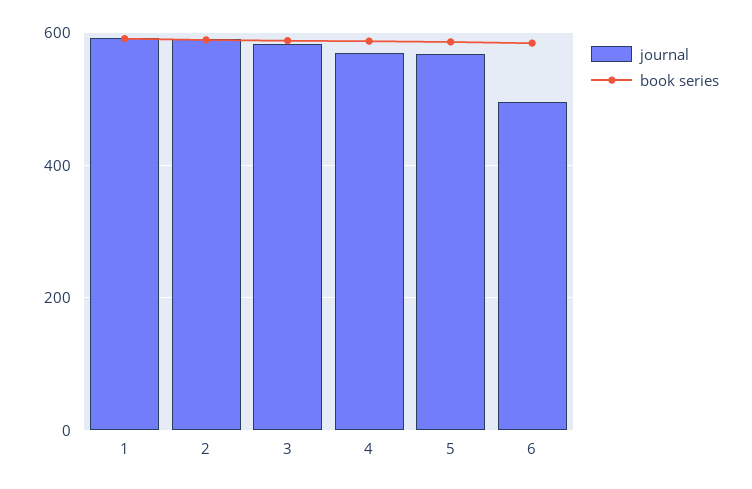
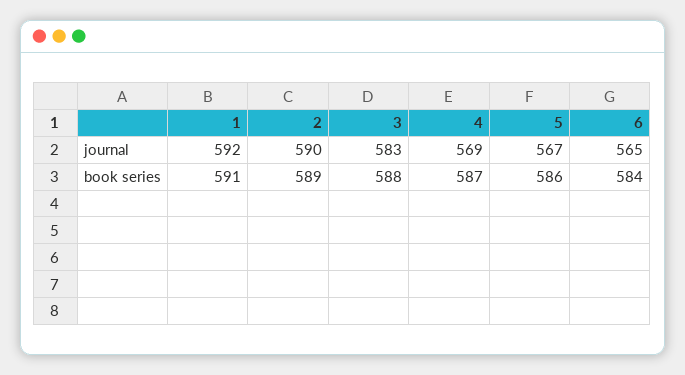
  {
    "journal": {
      "1": 592,
      "2": 590,
      "3": 583,
      "4": 569,
      "5": 567,
-     "6": 500
+     "6": 565
    },
    "book series": {
      "1": 591,
      "2": 589,
      "3": 588,
      "4": 587,
      "5": 586,
      "6": 584
    }
  }

